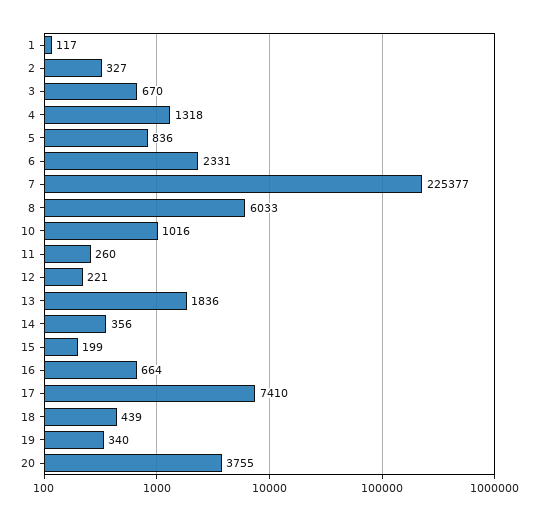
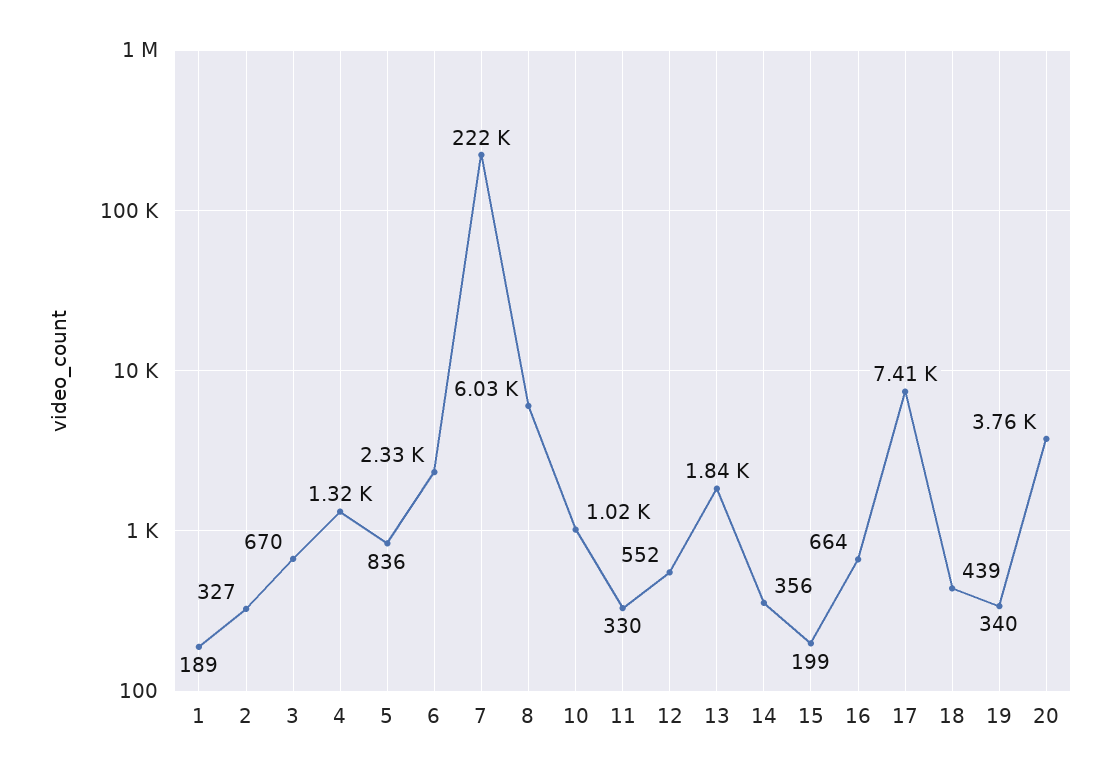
  {
-   "1": 117,
+   "1": 189,
    "2": 327,
    "3": 670,
    "4": 1318,
    "5": 836,
    "6": 2331,
-   "7": 225377,
+   "7": 222000,
    "8": 6033,
    "10": 1016,
-   "11": 260,
+   "11": 330,
-   "12": 221,
+   "12": 552,
    "13": 1836,
    "14": 356,
    "15": 199,
    "16": 664,
    "17": 7410,
    "18": 439,
    "19": 340,
    "20": 3755
  }

